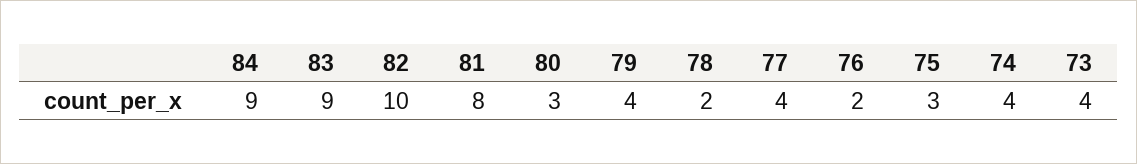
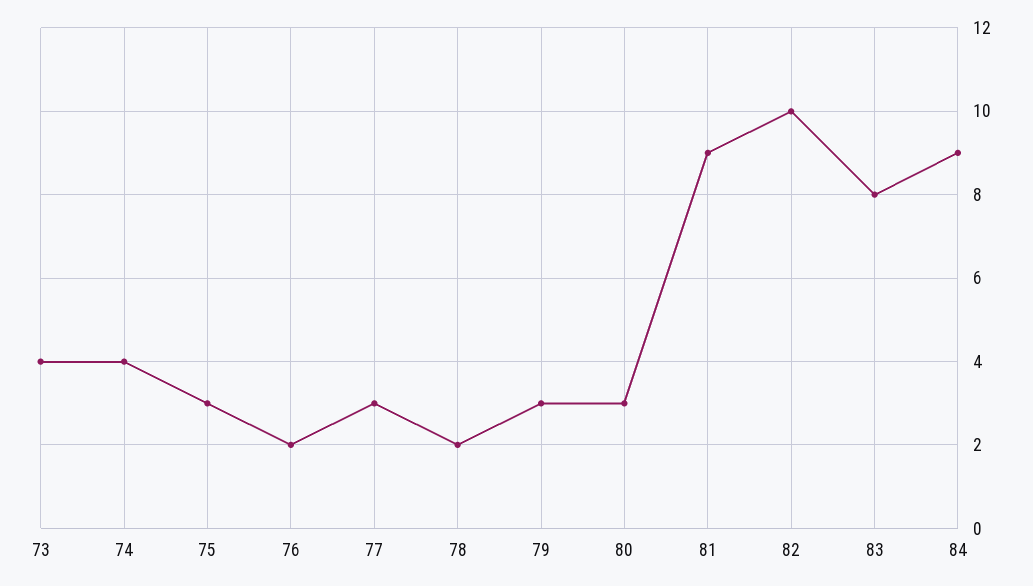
  {
    "84": 9,
-   "83": 9,
+   "83": 8,
    "82": 10,
-   "81": 8,
+   "81": 9,
    "80": 3,
-   "79": 4,
+   "79": 3,
    "78": 2,
-   "77": 4,
+   "77": 3,
    "76": 2,
    "75": 3,
    "74": 4,
    "73": 4
  }

